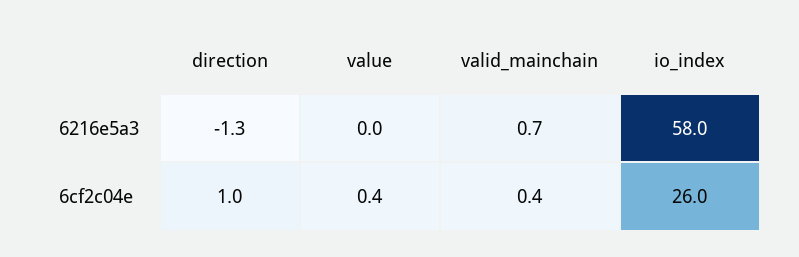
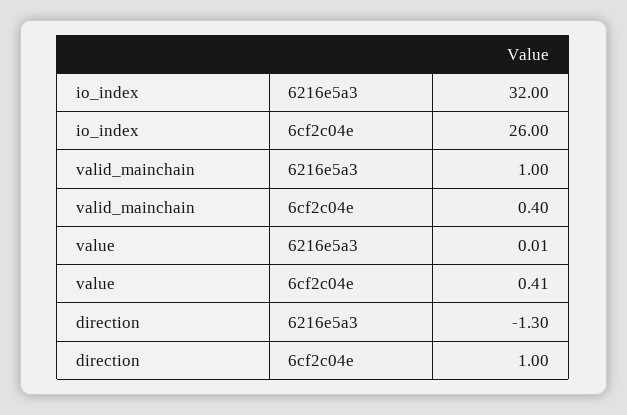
  {
    "direction": {
      "6216e5a3": -1.3,
      "6cf2c04e": 1
    },
    "value": {
      "6216e5a3": 0.01,
      "6cf2c04e": 0.41
    },
    "valid_mainchain": {
-     "6216e5a3": 0.7,
+     "6216e5a3": 1,
      "6cf2c04e": 0.4
    },
    "io_index": {
-     "6216e5a3": 58,
+     "6216e5a3": 32,
      "6cf2c04e": 26
    }
  }

